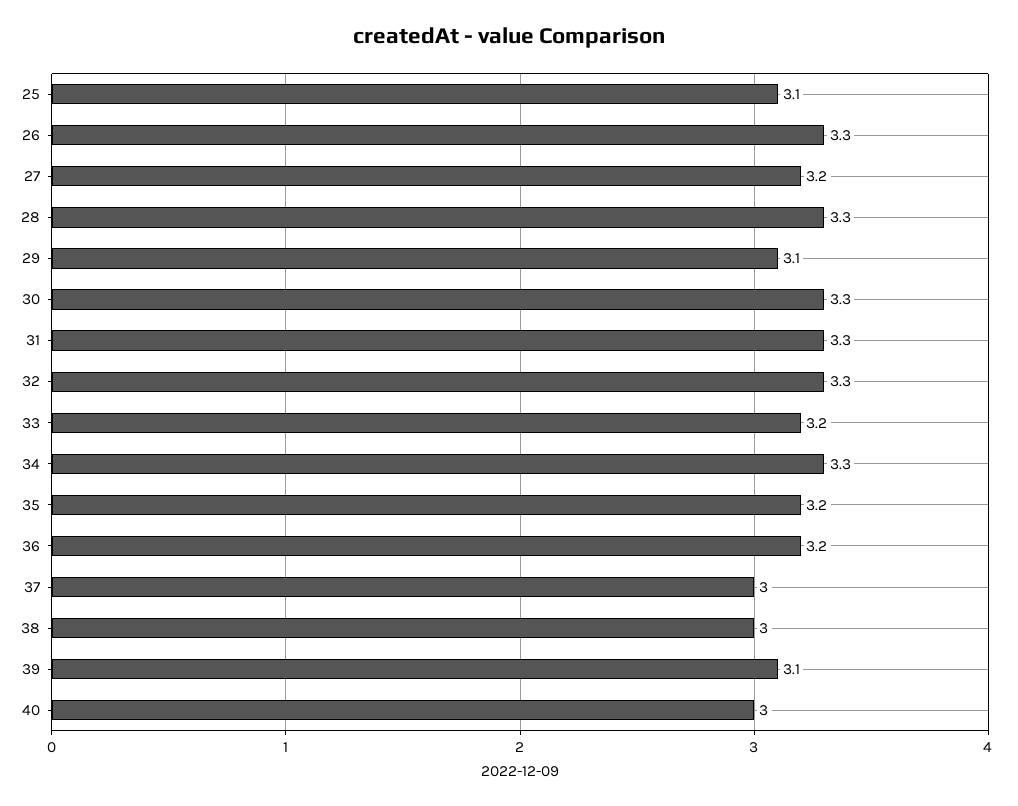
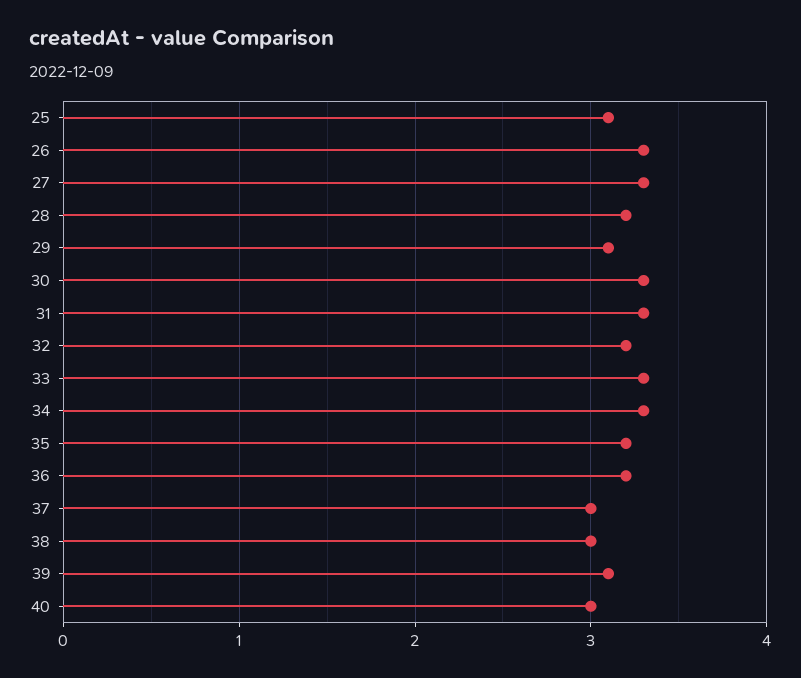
  {
    "25": 3.1,
    "26": 3.3,
-   "27": 3.2,
+   "27": 3.3,
-   "28": 3.3,
+   "28": 3.2,
    "29": 3.1,
    "30": 3.3,
    "31": 3.3,
-   "32": 3.3,
+   "32": 3.2,
-   "33": 3.2,
+   "33": 3.3,
    "34": 3.3,
    "35": 3.2,
    "36": 3.2,
    "37": 3,
    "38": 3,
    "39": 3.1,
    "40": 3
  }

